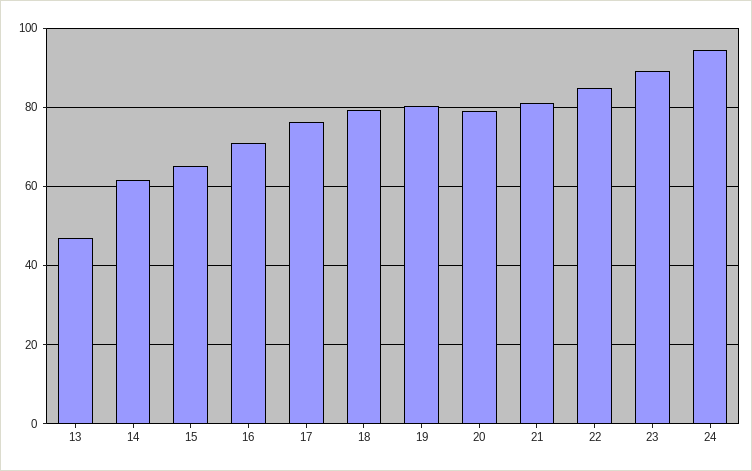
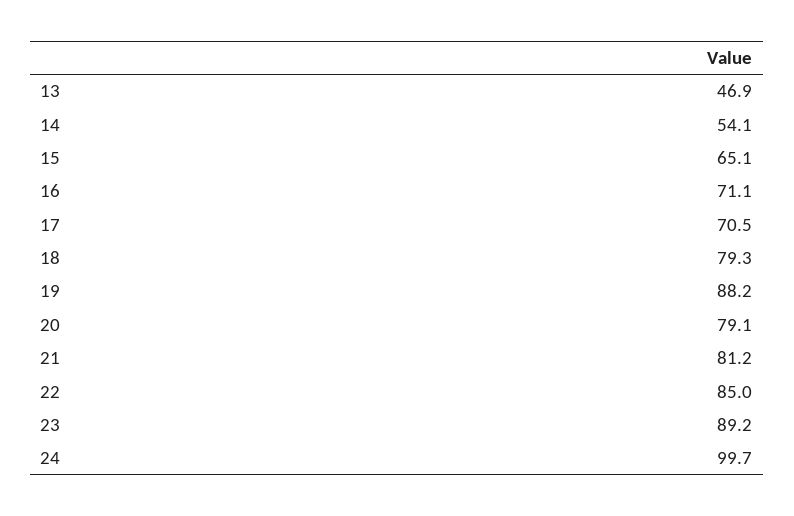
  {
    "13": 46.9,
-   "14": 62,
+   "14": 54.1,
    "15": 65.1,
    "16": 71.1,
-   "17": 76,
+   "17": 70.5,
    "18": 79.3,
-   "19": 80,
+   "19": 88.2,
    "20": 79.1,
    "21": 81.2,
    "22": 85,
    "23": 89.2,
-   "24": 94
+   "24": 99.7
  }

